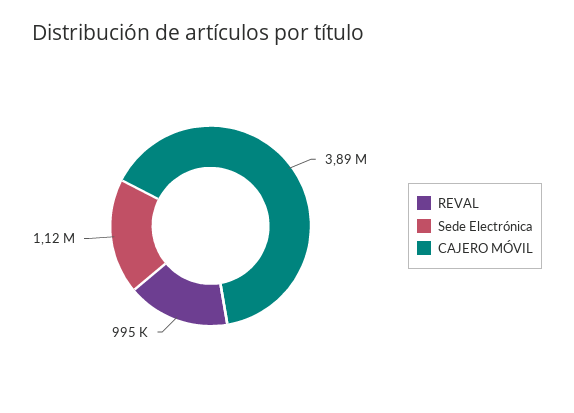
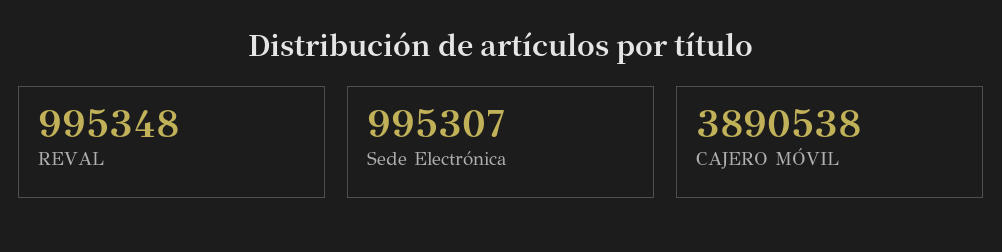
  {
    "REVAL": 995348,
-   "Sede Electrónica": 1120000,
+   "Sede Electrónica": 995307,
    "CAJERO MÓVIL": 3890538
  }

